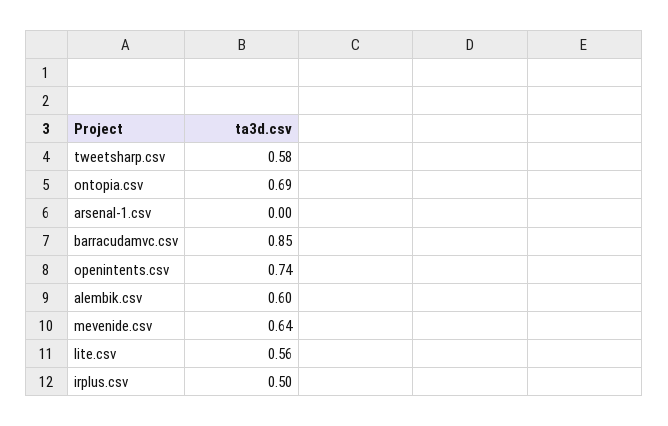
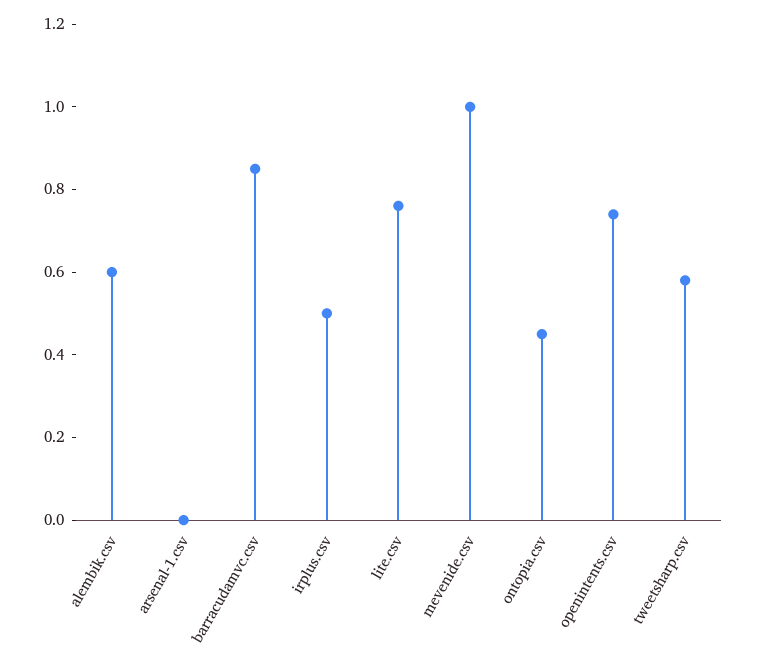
  {
    "tweetsharp.csv": 0.58,
-   "ontopia.csv": 0.69,
+   "ontopia.csv": 0.45,
    "arsenal-1.csv": 0,
    "barracudamvc.csv": 0.85,
    "openintents.csv": 0.74,
    "alembik.csv": 0.6,
-   "mevenide.csv": 0.64,
+   "mevenide.csv": 1,
-   "lite.csv": 0.56,
+   "lite.csv": 0.75,
    "irplus.csv": 0.5
  }

